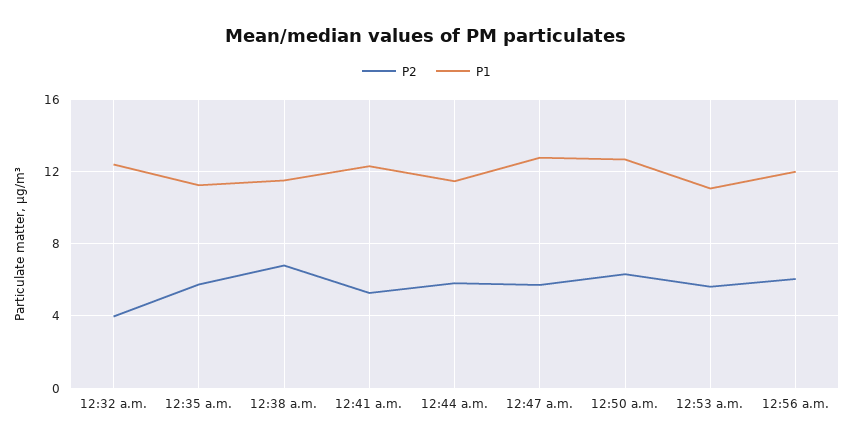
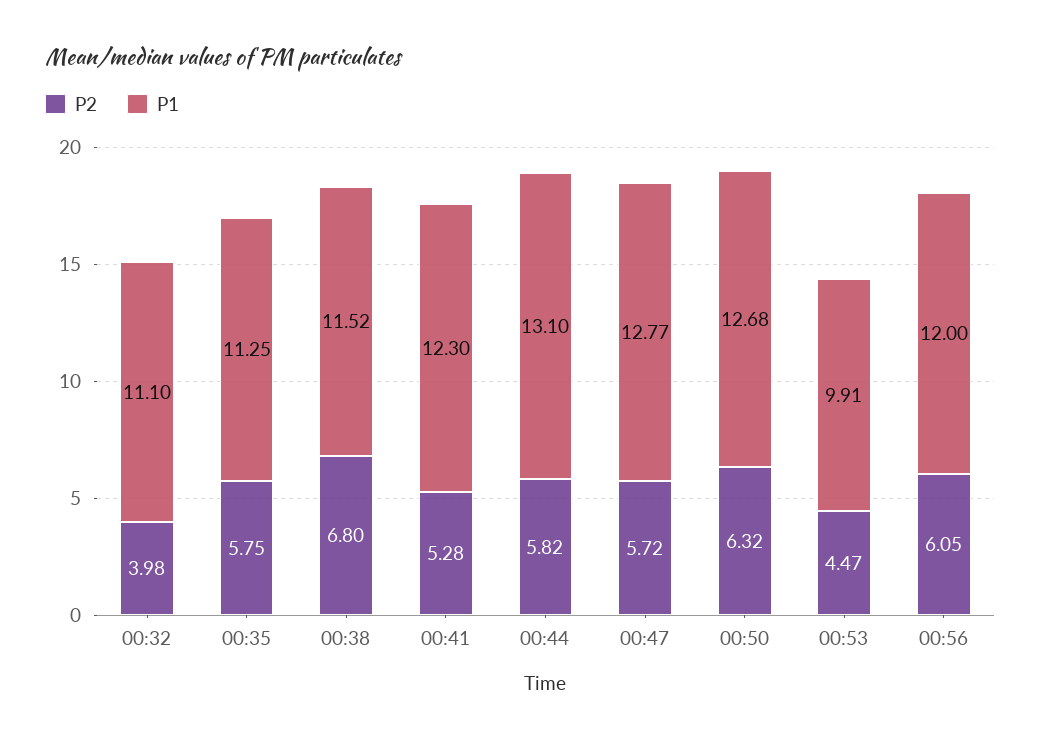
  {
    "P2": {
      "12:32 a.m.": 3.98,
      "12:35 a.m.": 5.75,
      "12:38 a.m.": 6.8,
      "12:41 a.m.": 5.28,
      "12:44 a.m.": 5.82,
      "12:47 a.m.": 5.72,
      "12:50 a.m.": 6.32,
-     "12:53 a.m.": 5.5,
+     "12:53 a.m.": 4.47,
      "12:56 a.m.": 6.05
    },
    "P1": {
-     "12:32 a.m.": 12.5,
+     "12:32 a.m.": 11.1,
      "12:35 a.m.": 11.25,
      "12:38 a.m.": 11.52,
      "12:41 a.m.": 12.3,
-     "12:44 a.m.": 11.5,
+     "12:44 a.m.": 13.1,
      "12:47 a.m.": 12.77,
      "12:50 a.m.": 12.68,
-     "12:53 a.m.": 11,
+     "12:53 a.m.": 9.91,
      "12:56 a.m.": 12
    }
  }

